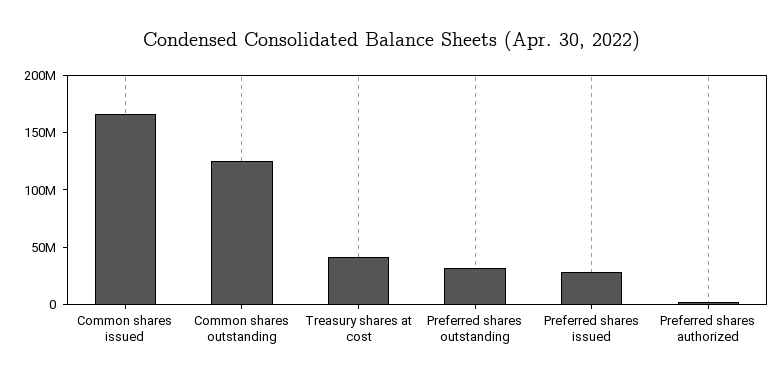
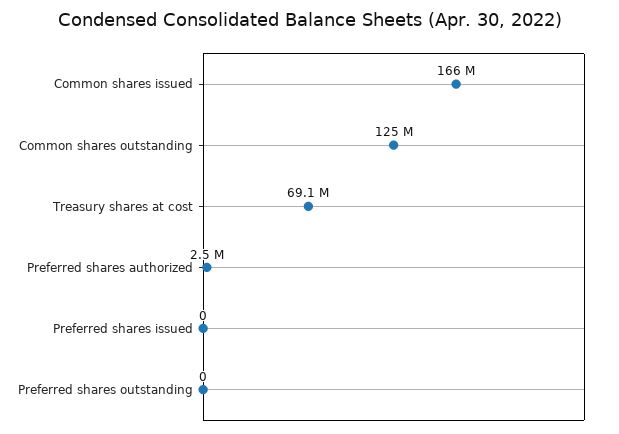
  {
    "Common shares issued": 166000000,
    "Common shares outstanding": 125000000,
-   "Treasury shares at cost": 40000000,
+   "Treasury shares at cost": 69100000,
-   "Preferred shares outstanding": 30000000,
+   "Preferred shares outstanding": 0,
-   "Preferred shares issued": 30000000,
+   "Preferred shares issued": 0,
    "Preferred shares authorized": 2500000
  }

